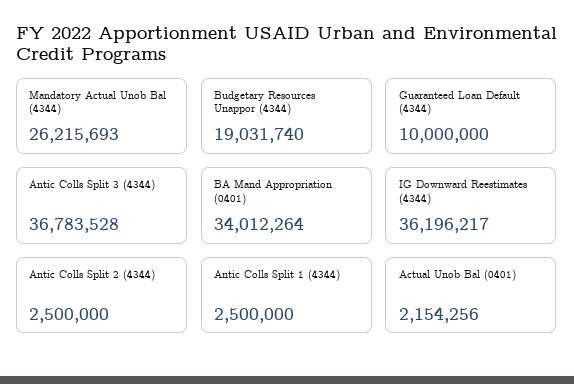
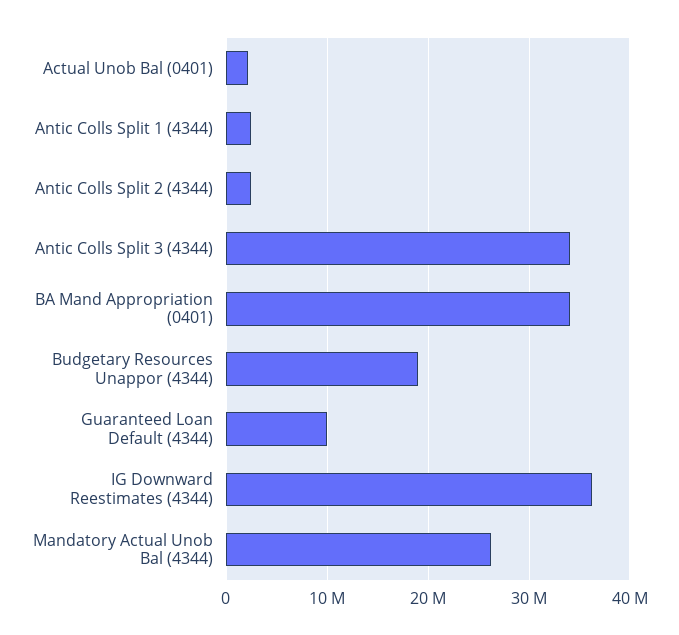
  {
    "Mandatory Actual Unob Bal (4344)": 26215693,
    "Budgetary Resources Unappor (4344)": 19031740,
    "Guaranteed Loan Default (4344)": 10000000,
-   "Antic Colls Split 3 (4344)": 36783528,
+   "Antic Colls Split 3 (4344)": 34000000,
    "BA Mand Appropriation (0401)": 34012264,
    "IG Downward Reestimates (4344)": 36196217,
    "Antic Colls Split 2 (4344)": 2500000,
    "Antic Colls Split 1 (4344)": 2500000,
    "Actual Unob Bal (0401)": 2154256
  }

